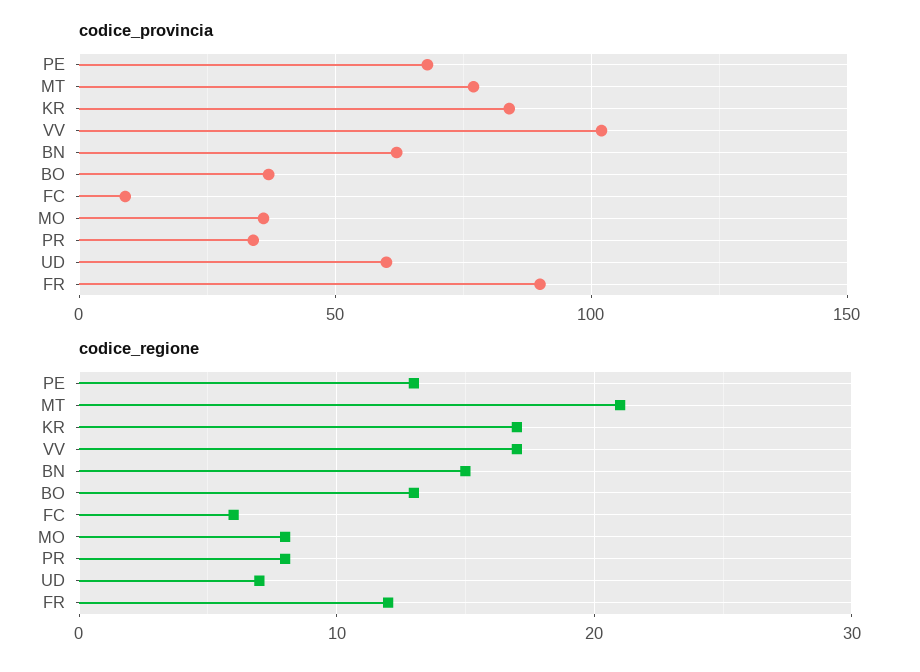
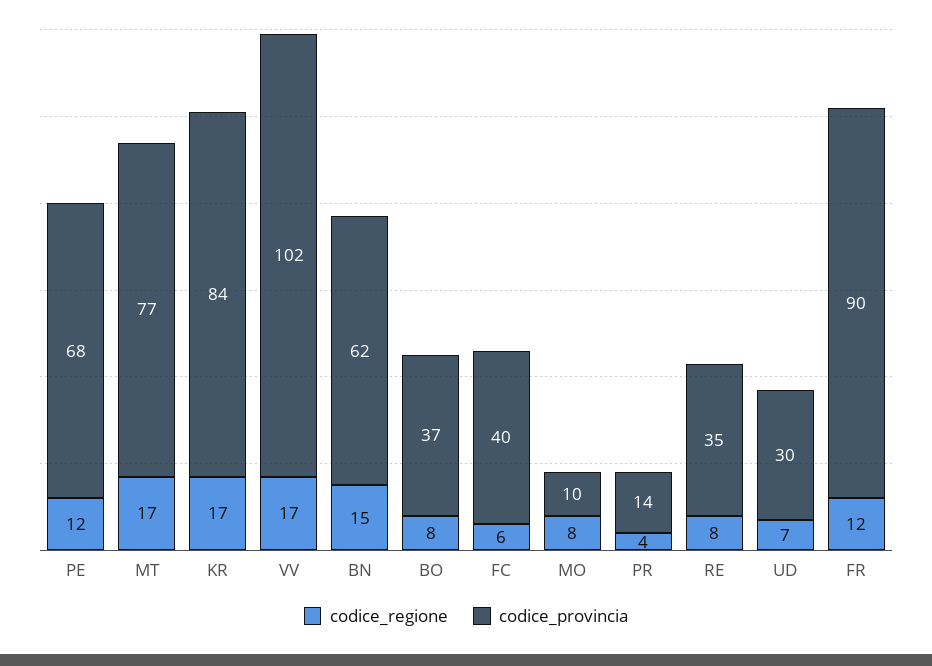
  {
    "codice_provincia": {
      "PE": 68,
      "MT": 77,
      "KR": 84,
      "VV": 102,
      "BN": 62,
      "BO": 37,
-     "FC": 10,
+     "FC": 40,
-     "MO": 35,
+     "MO": 10,
-     "PR": 35,
+     "PR": 14,
-     "UD": 60,
+     "UD": 30,
-     "FR": 90
+     "FR": 90,
+     "RE": 35
    },
    "codice_regione": {
-     "PE": 13,
+     "PE": 12,
-     "MT": 21,
+     "MT": 17,
      "KR": 17,
      "VV": 17,
      "BN": 15,
-     "BO": 13,
+     "BO": 8,
      "FC": 6,
      "MO": 8,
-     "PR": 8,
+     "PR": 4,
      "UD": 7,
-     "FR": 12
+     "FR": 12,
+     "RE": 8
    }
  }

